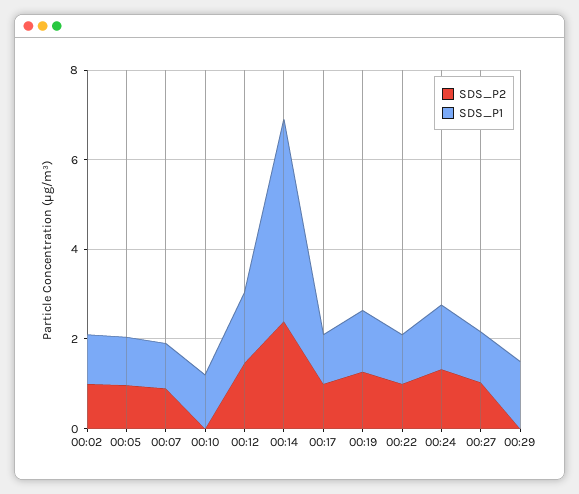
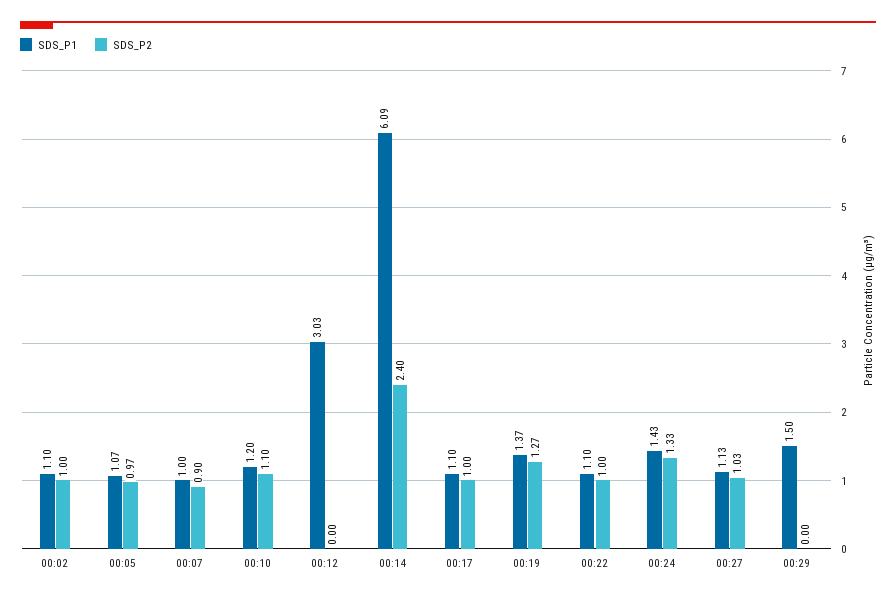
  {
    "SDS_P2": {
      "00:02": 1,
      "00:05": 0.97,
      "00:07": 0.9,
-     "00:10": 0,
+     "00:10": 1.1,
-     "00:12": 1.5,
+     "00:12": 0,
      "00:14": 2.4,
      "00:17": 1,
      "00:19": 1.27,
      "00:22": 1,
      "00:24": 1.33,
      "00:27": 1.03,
      "00:29": 0
    },
    "SDS_P1": {
      "00:02": 1.1,
      "00:05": 1.07,
      "00:07": 1,
      "00:10": 1.2,
-     "00:12": 1.5,
+     "00:12": 3.03,
-     "00:14": 4.5,
+     "00:14": 6.09,
      "00:17": 1.1,
      "00:19": 1.37,
      "00:22": 1.1,
      "00:24": 1.43,
      "00:27": 1.13,
      "00:29": 1.5
    }
  }

